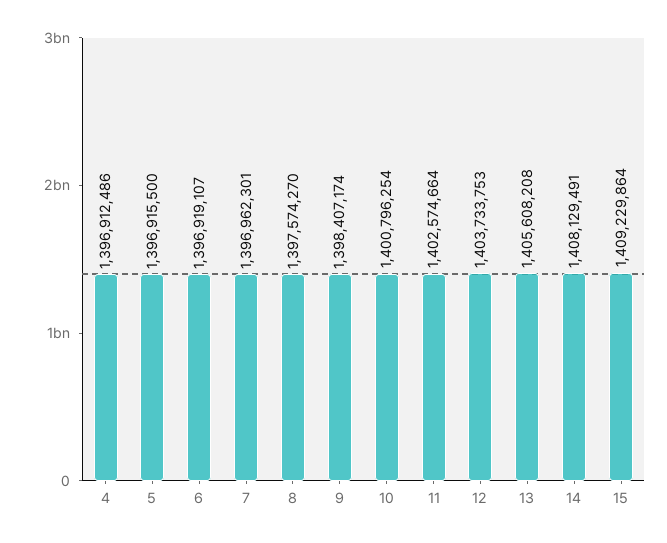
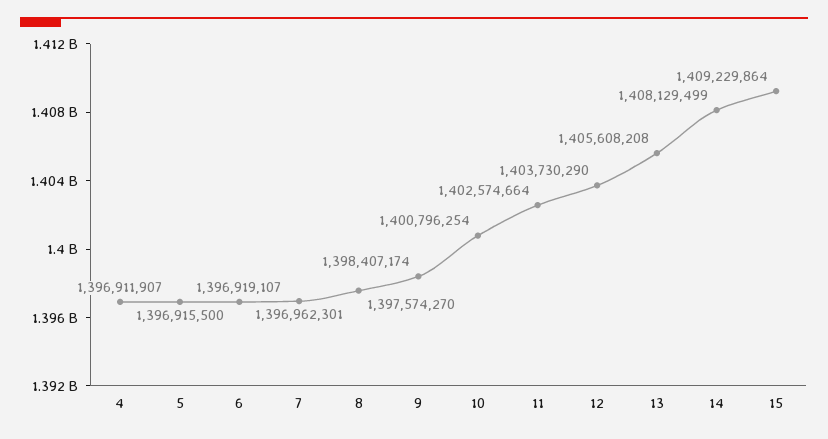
  {
-   "4": 1396912486,
+   "4": 1396911907,
    "5": 1396915500,
    "6": 1396919107,
    "7": 1396962301,
    "8": 1397574270,
    "9": 1398407174,
    "10": 1400796254,
    "11": 1402574664,
-   "12": 1403733753,
+   "12": 1403730290,
    "13": 1405608208,
-   "14": 1408129491,
+   "14": 1408129499,
    "15": 1409229864
  }

